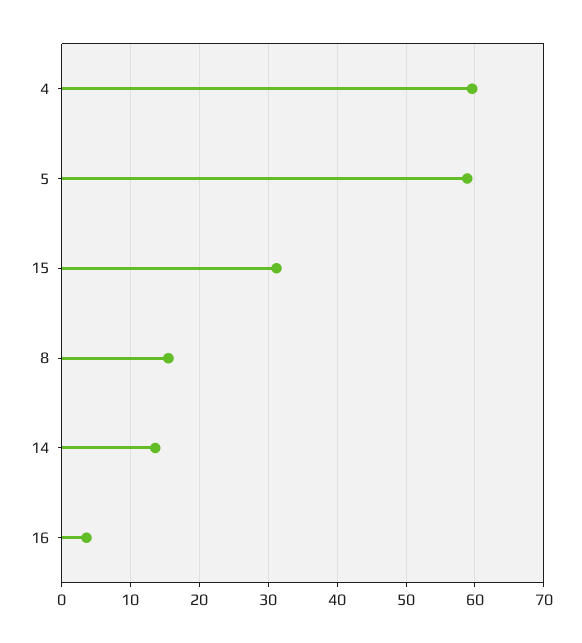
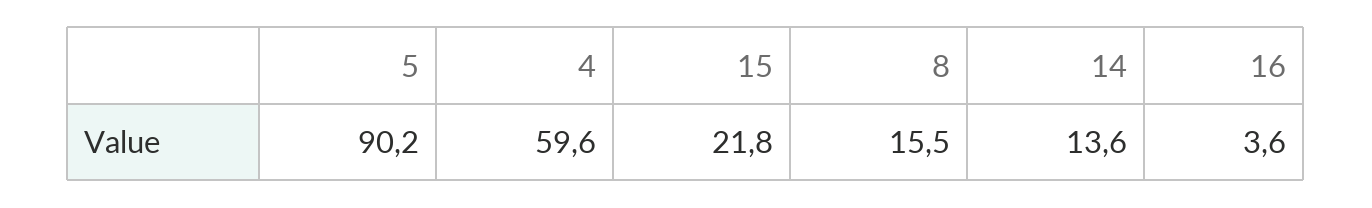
  {
    "4": 59.6,
-   "5": 59,
+   "5": 90.2,
-   "15": 31,
+   "15": 21.8,
    "8": 15.5,
    "14": 13.6,
    "16": 3.6
  }

